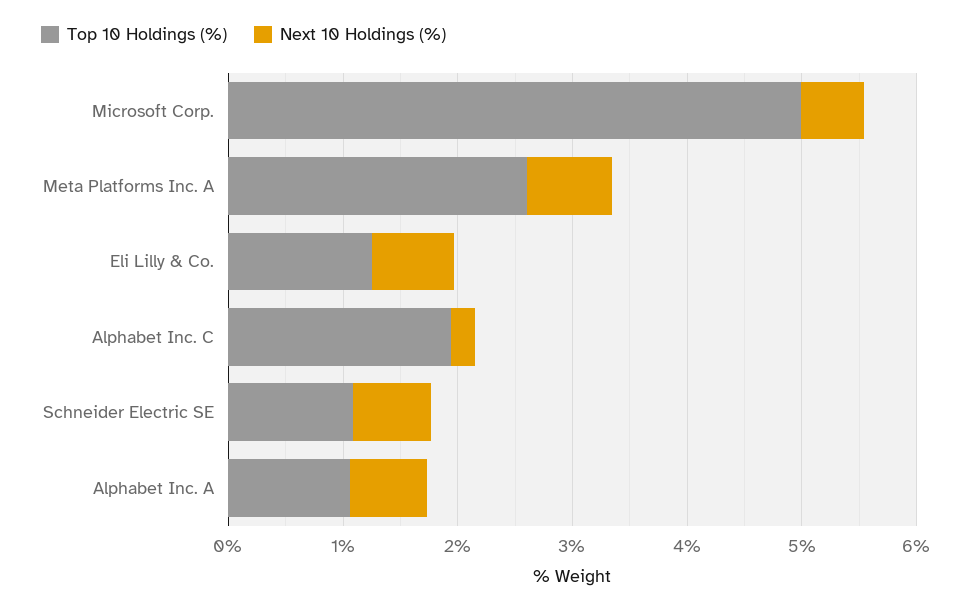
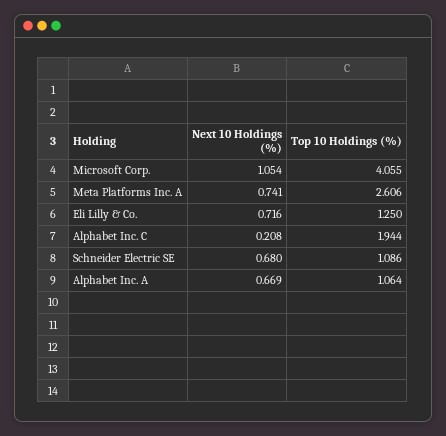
  {
    "Top 10 Holdings (%)": {
-     "Microsoft Corp.": 5,
+     "Microsoft Corp.": 4.055,
      "Meta Platforms Inc. A": 2.606,
      "Eli Lilly & Co.": 1.25,
      "Alphabet Inc. C": 1.944,
      "Schneider Electric SE": 1.086,
      "Alphabet Inc. A": 1.064
    },
    "Next 10 Holdings (%)": {
-     "Microsoft Corp.": 0.6,
+     "Microsoft Corp.": 1.054,
      "Meta Platforms Inc. A": 0.741,
      "Eli Lilly & Co.": 0.716,
      "Alphabet Inc. C": 0.208,
      "Schneider Electric SE": 0.68,
      "Alphabet Inc. A": 0.669
    }
  }

